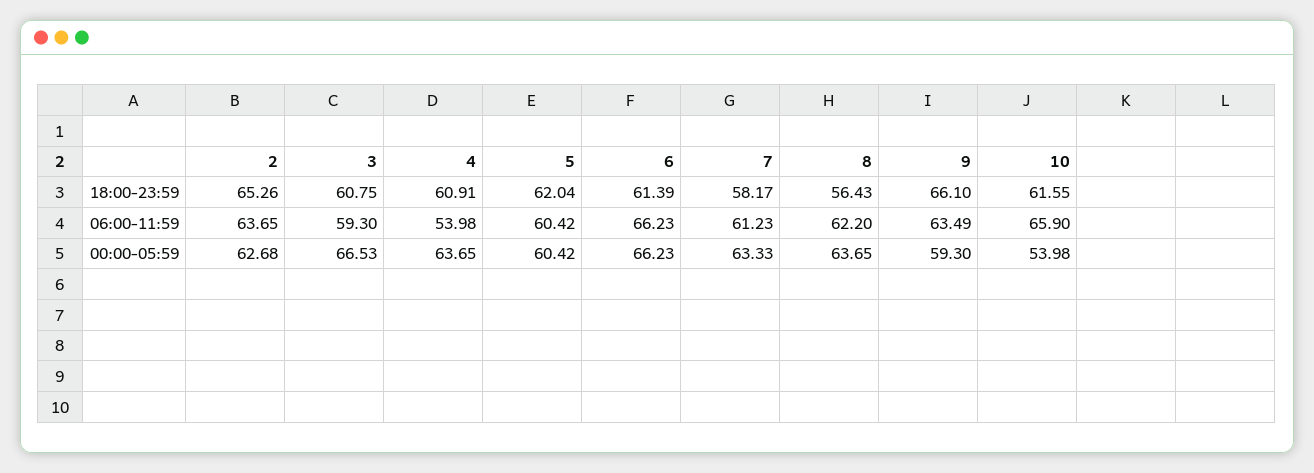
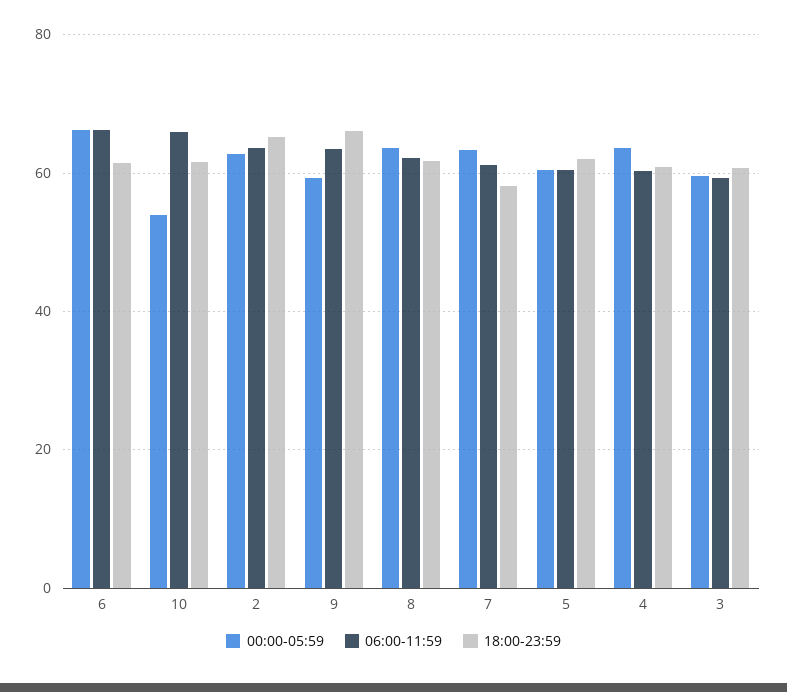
  {
    "18:00-23:59": {
      "2": 65.26,
      "3": 60.75,
      "4": 60.91,
      "5": 62.04,
      "6": 61.39,
      "7": 58.17,
-     "8": 56.43,
+     "8": 62,
      "9": 66.1,
      "10": 61.55
    },
    "06:00-11:59": {
      "2": 63.65,
      "3": 59.3,
-     "4": 53.98,
+     "4": 60,
      "5": 60.42,
      "6": 66.23,
      "7": 61.23,
      "8": 62.2,
      "9": 63.49,
      "10": 65.9
    },
    "00:00-05:59": {
      "2": 62.68,
-     "3": 66.53,
+     "3": 60,
      "4": 63.65,
      "5": 60.42,
      "6": 66.23,
      "7": 63.33,
      "8": 63.65,
      "9": 59.3,
      "10": 53.98
    }
  }

